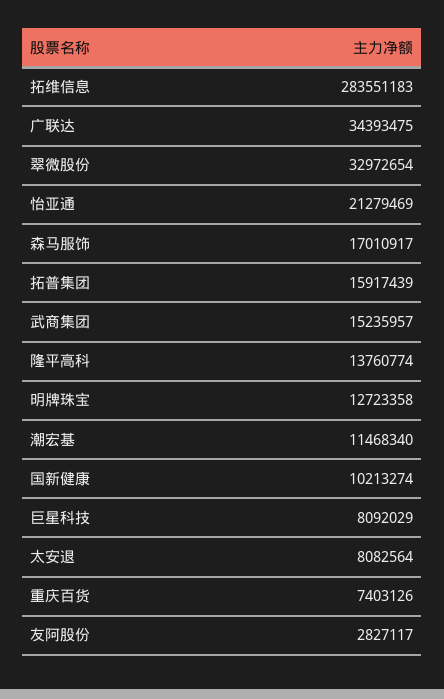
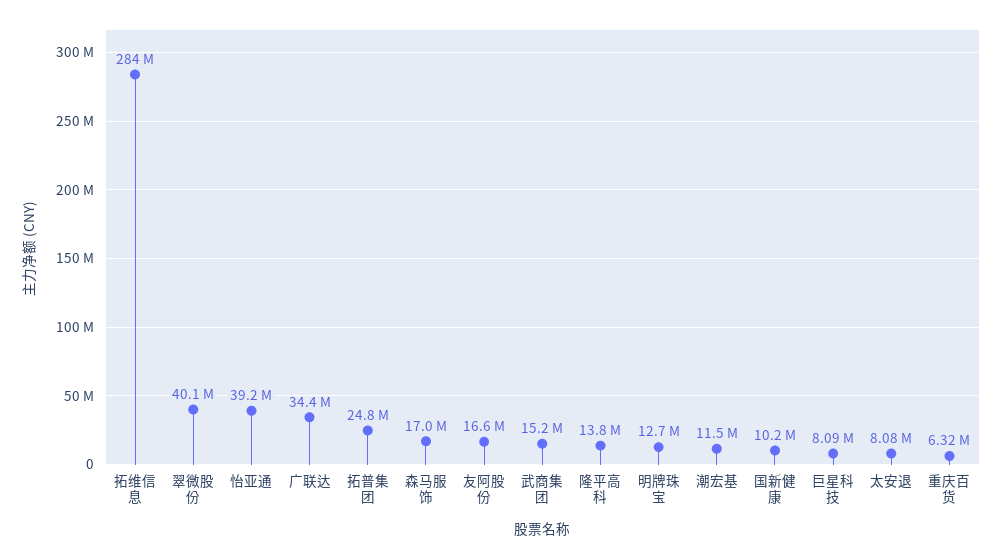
  {
    "拓维信息": 283551183,
    "广联达": 34393475,
-   "翠微股份": 32972654,
+   "翠微股份": 40100000,
-   "怡亚通": 21279469,
+   "怡亚通": 39200000,
    "森马服饰": 17010917,
-   "拓普集团": 15917439,
+   "拓普集团": 24800000,
    "武商集团": 15235957,
    "隆平高科": 13760774,
    "明牌珠宝": 12723358,
    "潮宏基": 11468340,
    "国新健康": 10213274,
    "巨星科技": 8092029,
    "太安退": 8082564,
-   "重庆百货": 7403126,
+   "重庆百货": 6320000,
-   "友阿股份": 2827117
+   "友阿股份": 16600000
  }

